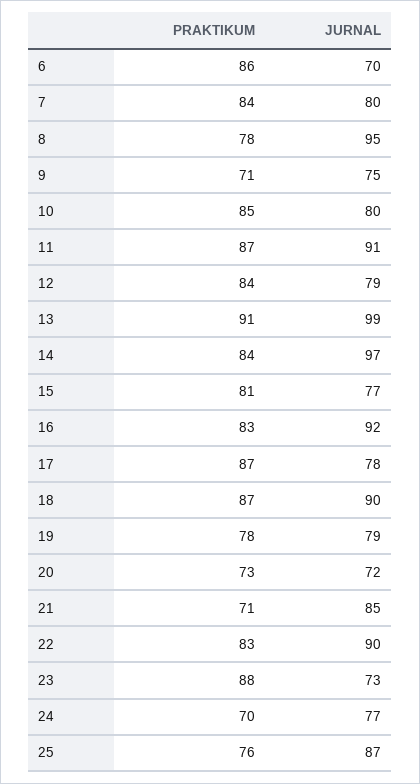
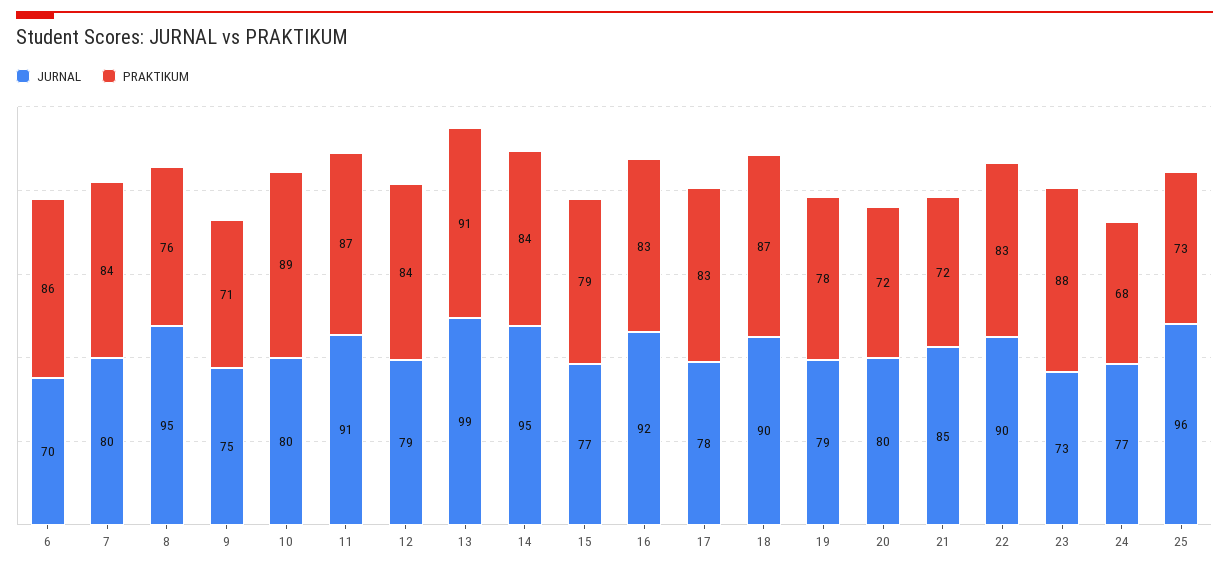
  {
    "PRAKTIKUM": {
      "6": 86,
      "7": 84,
-     "8": 78,
+     "8": 76,
      "9": 71,
-     "10": 85,
+     "10": 89,
      "11": 87,
      "12": 84,
      "13": 91,
      "14": 84,
-     "15": 81,
+     "15": 79,
      "16": 83,
-     "17": 87,
+     "17": 83,
      "18": 87,
      "19": 78,
-     "20": 73,
+     "20": 72,
-     "21": 71,
+     "21": 72,
      "22": 83,
      "23": 88,
-     "24": 70,
+     "24": 68,
-     "25": 76
+     "25": 73
    },
    "JURNAL": {
      "6": 70,
      "7": 80,
      "8": 95,
      "9": 75,
      "10": 80,
      "11": 91,
      "12": 79,
      "13": 99,
-     "14": 97,
+     "14": 95,
      "15": 77,
      "16": 92,
      "17": 78,
      "18": 90,
      "19": 79,
-     "20": 72,
+     "20": 80,
      "21": 85,
      "22": 90,
      "23": 73,
      "24": 77,
-     "25": 87
+     "25": 96
    }
  }

